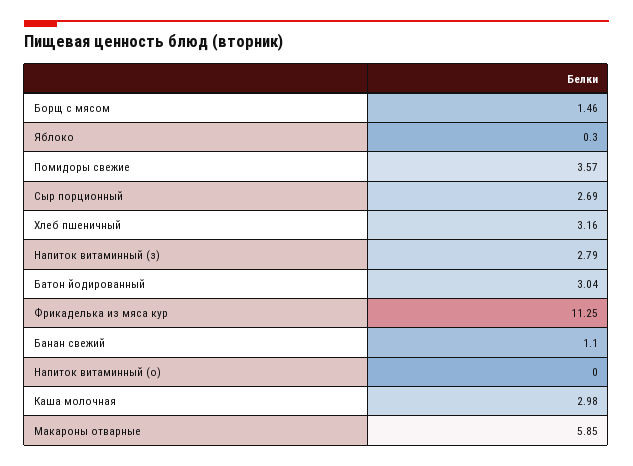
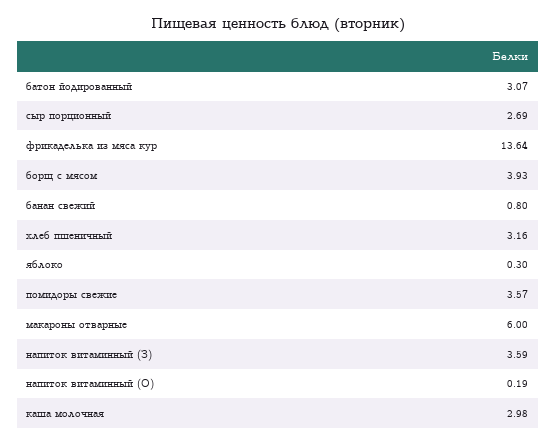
  {
-   "Борщ с мясом": 1.46,
+   "Борщ с мясом": 3.93,
    "Яблоко": 0.3,
    "Помидоры свежие": 3.57,
    "Сыр порционный": 2.69,
    "Хлеб пшеничный": 3.16,
-   "Напиток витаминный (з)": 2.79,
+   "Напиток витаминный (з)": 3.59,
-   "Батон йодированный": 3.04,
+   "Батон йодированный": 3.07,
-   "Фрикаделька из мяса кур": 11.25,
+   "Фрикаделька из мяса кур": 13.64,
-   "Банан свежий": 1.1,
+   "Банан свежий": 0.8,
-   "Напиток витаминный (о)": 0,
+   "Напиток витаминный (о)": 0.19,
    "Каша молочная": 2.98,
-   "Макароны отварные": 5.85
+   "Макароны отварные": 6
  }

